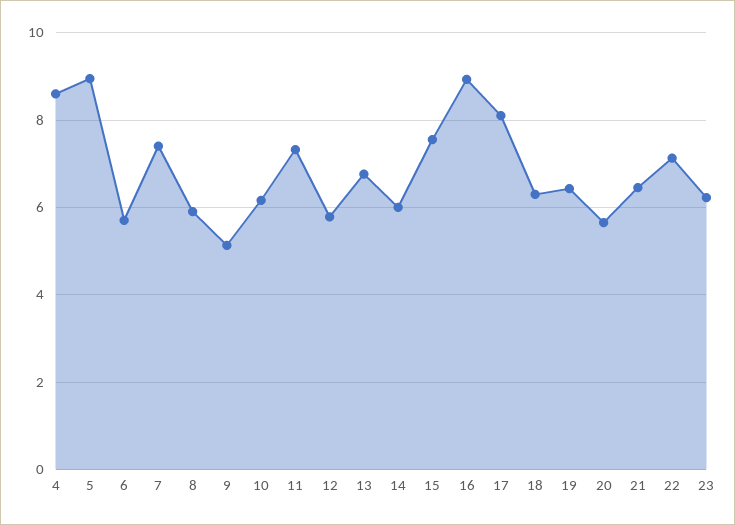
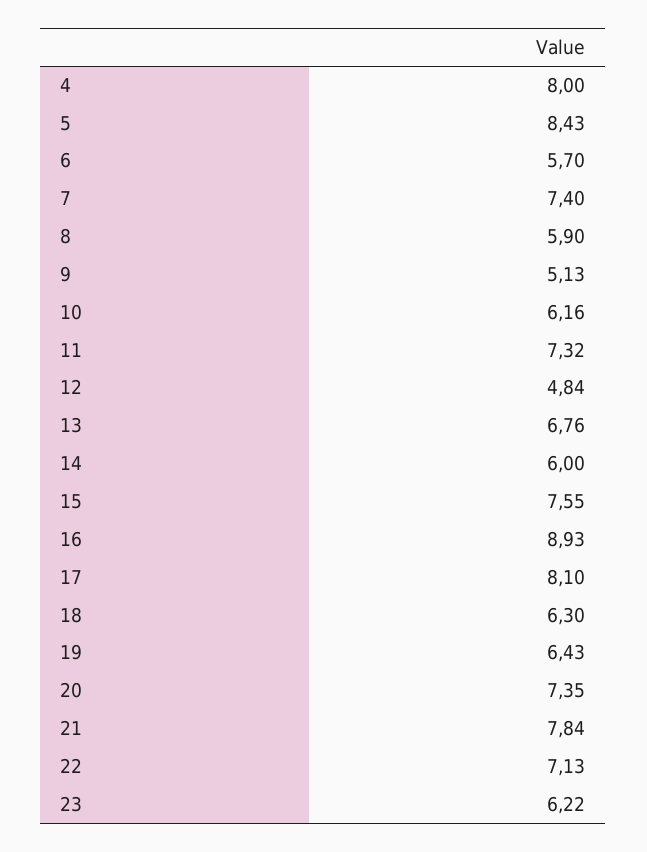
  {
-   "4": 8.6,
+   "4": 8,
-   "5": 9,
+   "5": 8.43,
    "6": 5.7,
    "7": 7.4,
    "8": 5.9,
    "9": 5.13,
    "10": 6.16,
    "11": 7.32,
-   "12": 5.8,
+   "12": 4.84,
    "13": 6.76,
    "14": 6,
    "15": 7.55,
    "16": 8.93,
    "17": 8.1,
    "18": 6.3,
    "19": 6.43,
-   "20": 5.6,
+   "20": 7.35,
-   "21": 6.4,
+   "21": 7.84,
    "22": 7.13,
    "23": 6.22
  }

